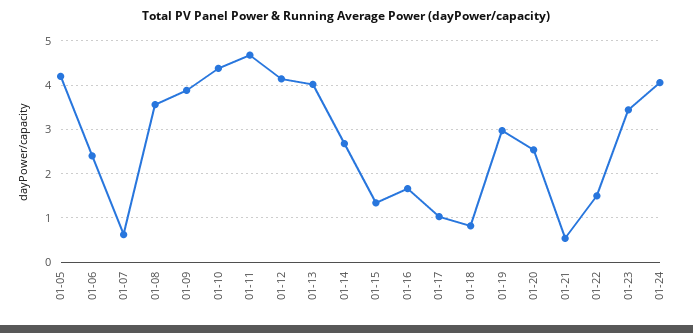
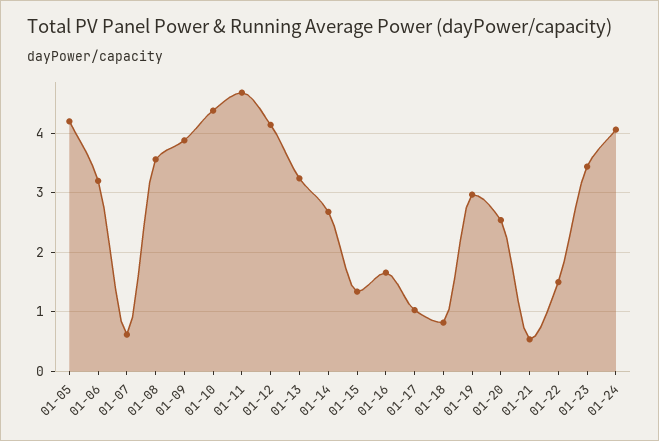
  {
    "01-05": 4.2,
-   "01-06": 2.4,
+   "01-06": 3.2,
    "01-07": 0.6,
    "01-08": 3.6,
    "01-09": 3.8,
    "01-10": 4.4,
    "01-11": 4.6,
    "01-12": 4.2,
-   "01-13": 4,
+   "01-13": 3.2,
    "01-14": 2.6,
    "01-15": 1.4,
    "01-16": 1.6,
    "01-17": 1,
    "01-18": 0.8,
    "01-19": 3,
    "01-20": 2.6,
    "01-21": 0.6,
    "01-22": 1.6,
    "01-23": 3.4,
    "01-24": 4
  }

